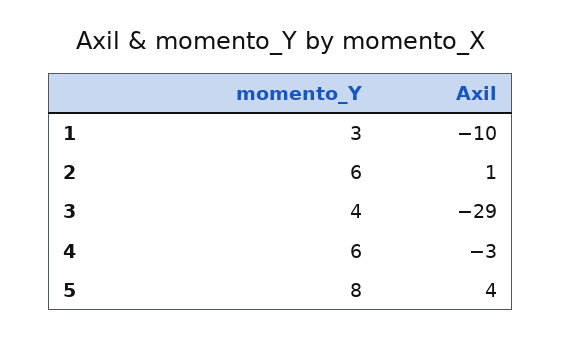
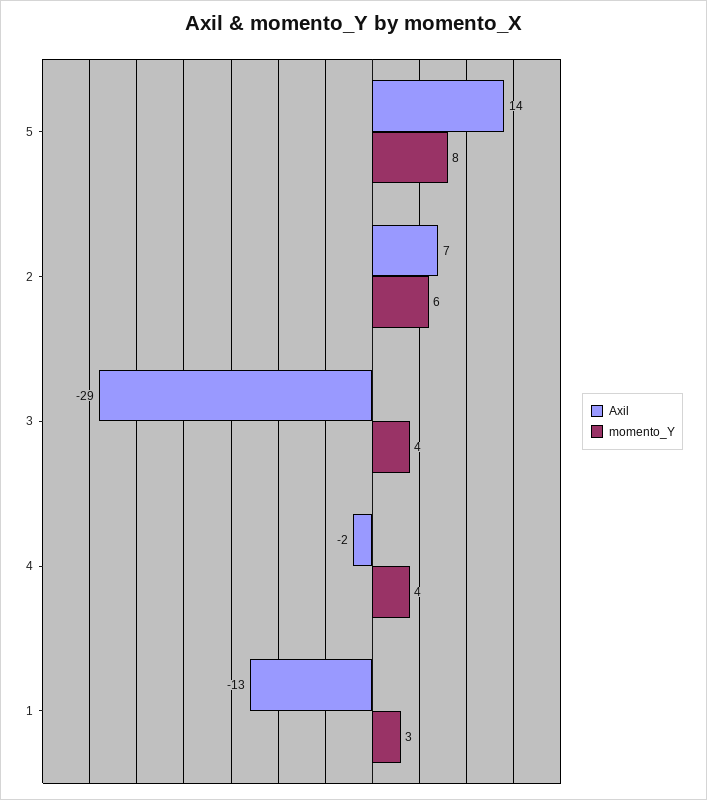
  {
    "momento_Y": {
      "1": 3,
      "2": 6,
      "3": 4,
-     "4": 6,
+     "4": 4,
      "5": 8
    },
    "Axil": {
-     "1": -10,
+     "1": -13,
-     "2": 1,
+     "2": 7,
      "3": -29,
-     "4": -3,
+     "4": -2,
-     "5": 4
+     "5": 14
    }
  }

